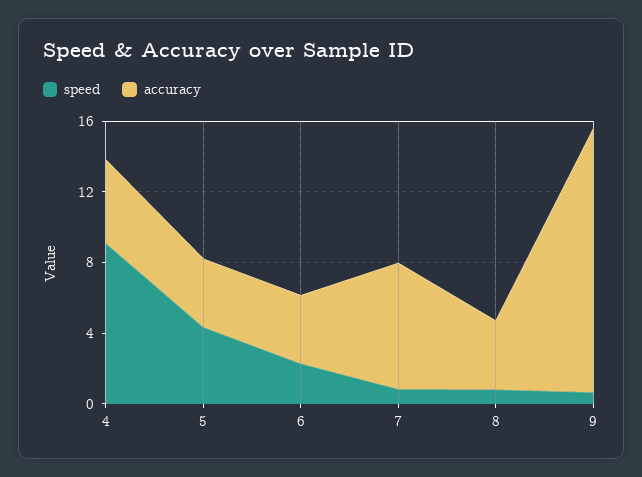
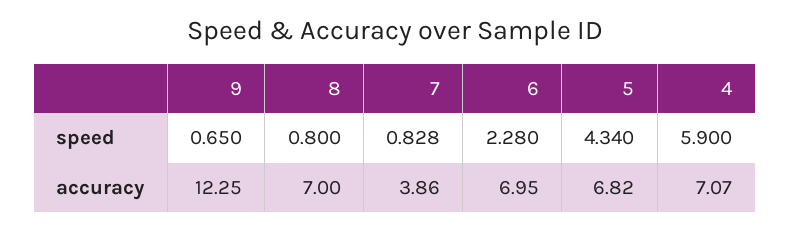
  {
    "speed": {
-     "4": 9,
+     "4": 5.9,
      "5": 4.34,
      "6": 2.28,
      "7": 0.828,
      "8": 0.8,
      "9": 0.65
    },
    "accuracy": {
-     "4": 5,
+     "4": 7.07,
-     "5": 4,
+     "5": 6.82,
-     "6": 4,
+     "6": 6.95,
-     "7": 7,
+     "7": 3.86,
-     "8": 4,
+     "8": 7,
-     "9": 15
+     "9": 12.25
    }
  }

